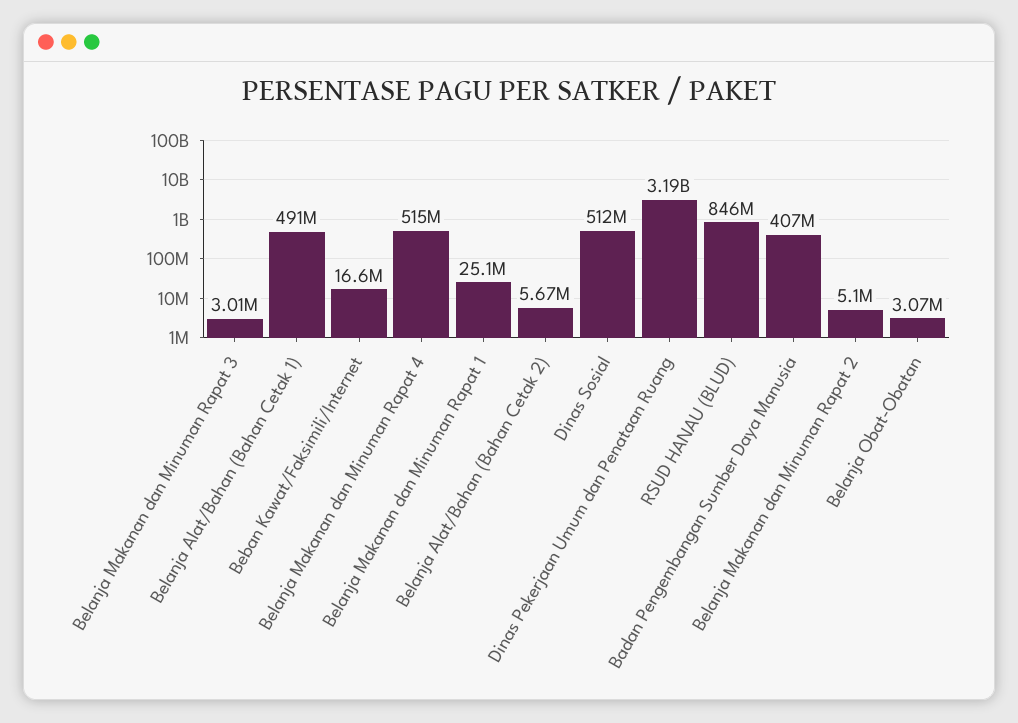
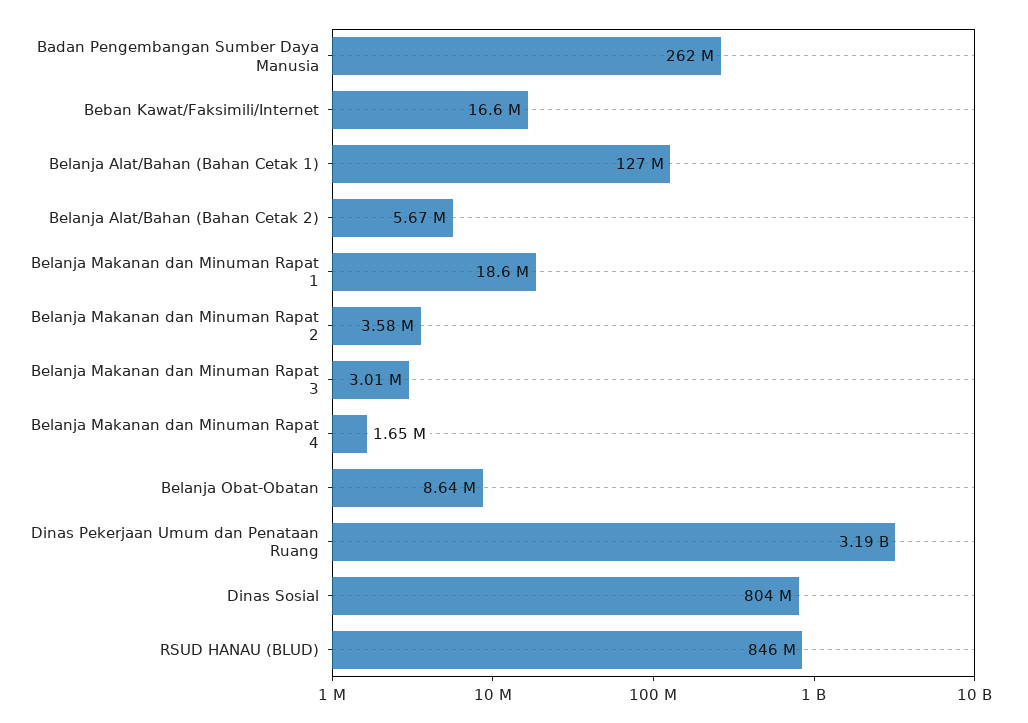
  {
    "Belanja Makanan dan Minuman Rapat 3": 3010000,
-   "Belanja Alat/Bahan (Bahan Cetak 1)": 491000000,
+   "Belanja Alat/Bahan (Bahan Cetak 1)": 127000000,
    "Beban Kawat/Faksimili/Internet": 16600000,
-   "Belanja Makanan dan Minuman Rapat 4": 515000000,
+   "Belanja Makanan dan Minuman Rapat 4": 1650000,
-   "Belanja Makanan dan Minuman Rapat 1": 25100000,
+   "Belanja Makanan dan Minuman Rapat 1": 18600000,
    "Belanja Alat/Bahan (Bahan Cetak 2)": 5670000,
-   "Dinas Sosial": 512000000,
+   "Dinas Sosial": 804000000,
    "Dinas Pekerjaan Umum dan Penataan Ruang": 3190000000,
    "RSUD HANAU (BLUD)": 846000000,
-   "Badan Pengembangan Sumber Daya Manusia": 407000000,
+   "Badan Pengembangan Sumber Daya Manusia": 262000000,
-   "Belanja Makanan dan Minuman Rapat 2": 5100000,
+   "Belanja Makanan dan Minuman Rapat 2": 3580000,
-   "Belanja Obat-Obatan": 3070000
+   "Belanja Obat-Obatan": 8640000
  }

